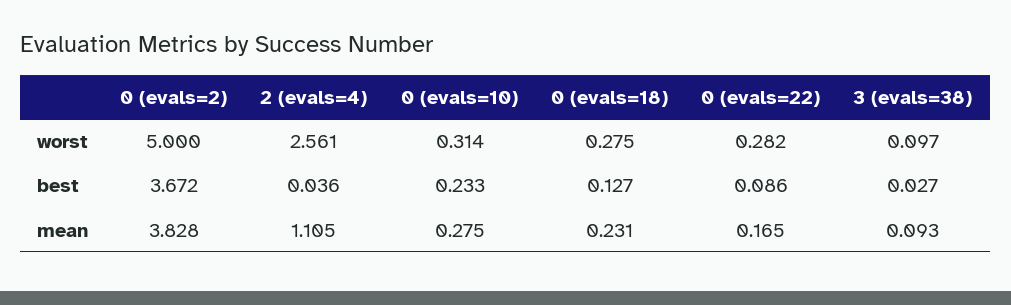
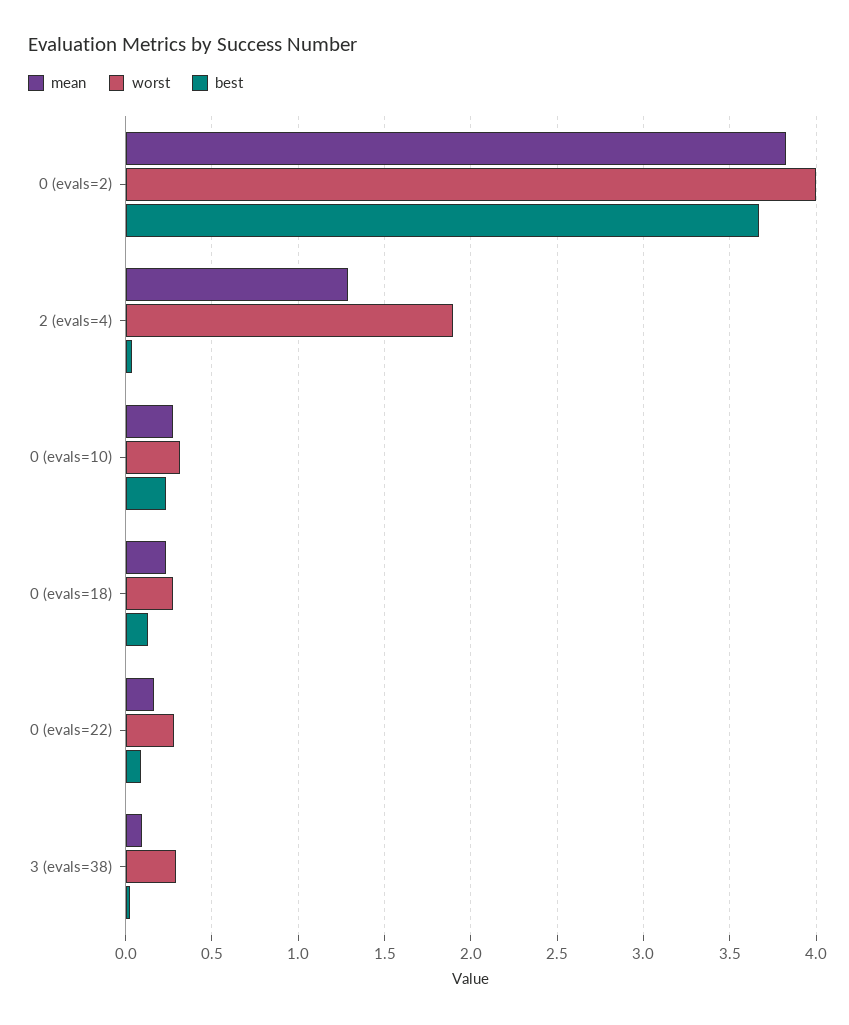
  {
    "worst": {
-     "0 (evals=2)": 5,
+     "0 (evals=2)": 4,
-     "2 (evals=4)": 2.561,
+     "2 (evals=4)": 1.9,
      "0 (evals=10)": 0.314,
      "0 (evals=18)": 0.275,
      "0 (evals=22)": 0.282,
-     "3 (evals=38)": 0.097
+     "3 (evals=38)": 0.3
    },
    "best": {
      "0 (evals=2)": 3.672,
      "2 (evals=4)": 0.036,
      "0 (evals=10)": 0.233,
      "0 (evals=18)": 0.127,
      "0 (evals=22)": 0.086,
      "3 (evals=38)": 0.027
    },
    "mean": {
      "0 (evals=2)": 3.828,
-     "2 (evals=4)": 1.105,
+     "2 (evals=4)": 1.3,
      "0 (evals=10)": 0.275,
      "0 (evals=18)": 0.231,
      "0 (evals=22)": 0.165,
      "3 (evals=38)": 0.093
    }
  }

